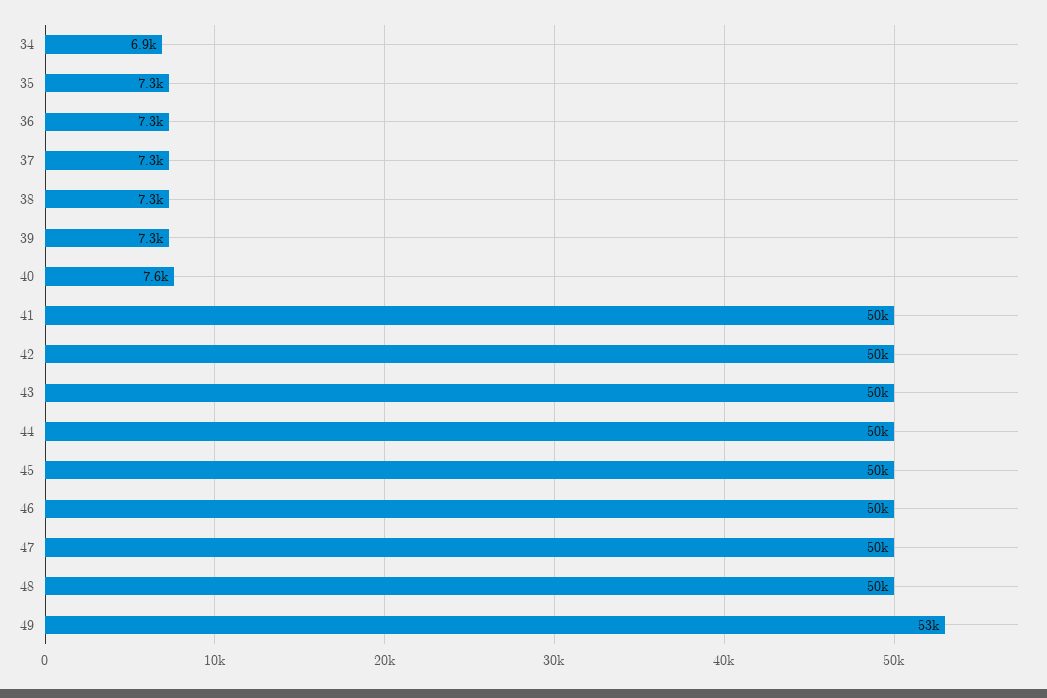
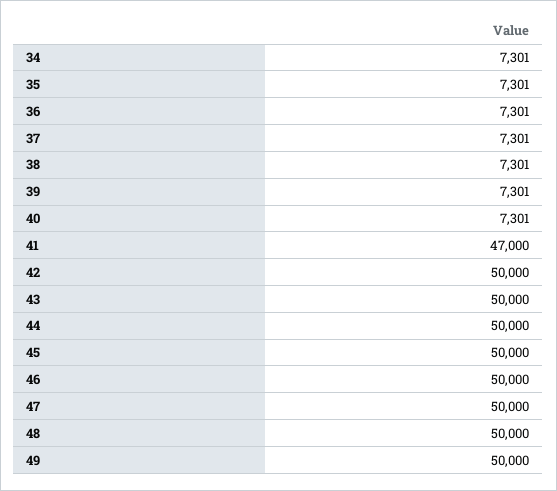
  {
-   "34": 6900,
+   "34": 7301,
    "35": 7301,
    "36": 7301,
    "37": 7301,
    "38": 7301,
    "39": 7301,
-   "40": 7600,
+   "40": 7301,
-   "41": 50000,
+   "41": 47000,
    "42": 50000,
    "43": 50000,
    "44": 50000,
    "45": 50000,
    "46": 50000,
    "47": 50000,
    "48": 50000,
-   "49": 53000
+   "49": 50000
  }

